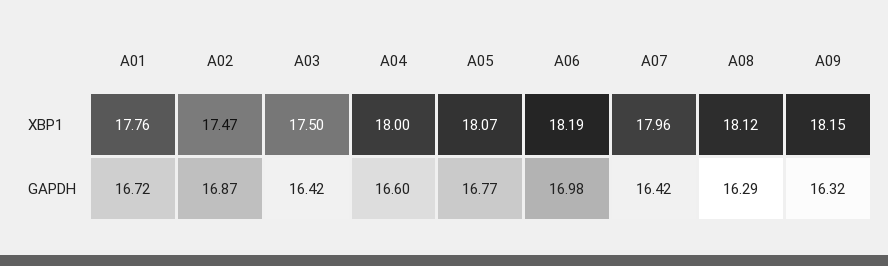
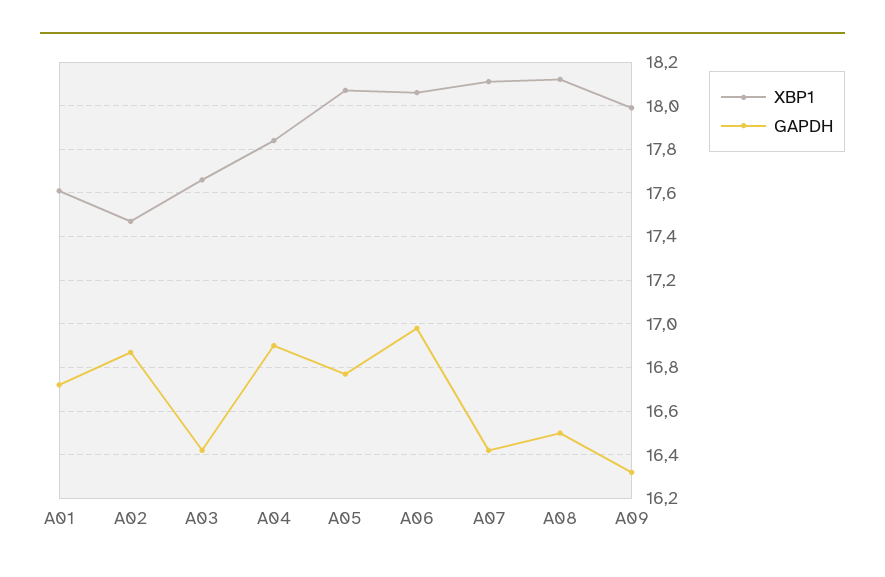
  {
    "XBP1": {
-     "A01": 17.76,
+     "A01": 17.6,
      "A02": 17.47,
-     "A03": 17.5,
+     "A03": 17.65,
-     "A04": 18,
+     "A04": 17.85,
      "A05": 18.07,
-     "A06": 18.19,
+     "A06": 18.05,
-     "A07": 17.96,
+     "A07": 18.1,
      "A08": 18.12,
-     "A09": 18.15
+     "A09": 18
    },
    "GAPDH": {
      "A01": 16.72,
      "A02": 16.87,
      "A03": 16.42,
-     "A04": 16.6,
+     "A04": 16.9,
      "A05": 16.77,
      "A06": 16.98,
      "A07": 16.42,
-     "A08": 16.29,
+     "A08": 16.5,
      "A09": 16.32
    }
  }

